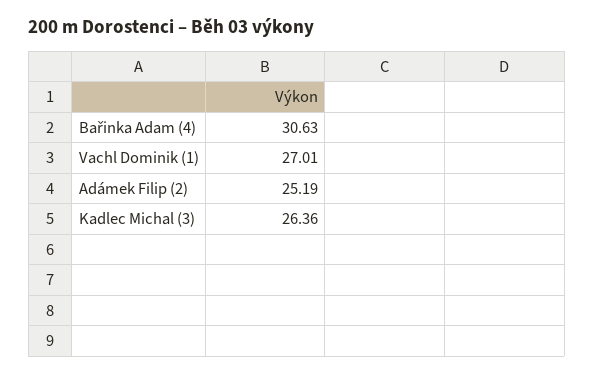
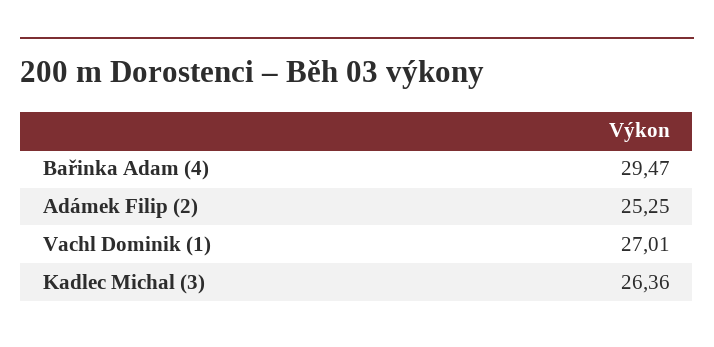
  {
-   "Bařinka Adam (4)": 30.63,
+   "Bařinka Adam (4)": 29.47,
    "Vachl Dominik (1)": 27.01,
-   "Adámek Filip (2)": 25.19,
+   "Adámek Filip (2)": 25.25,
    "Kadlec Michal (3)": 26.36
  }

